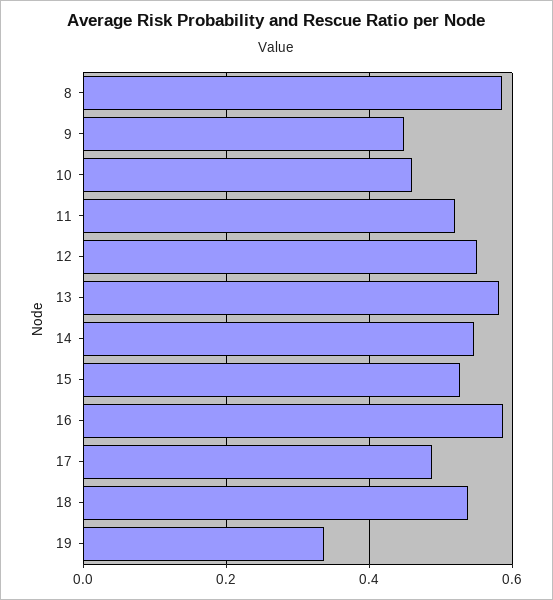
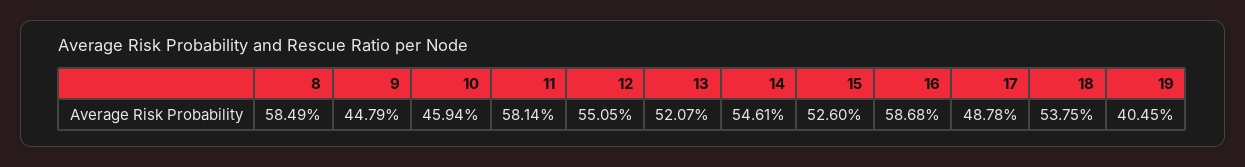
  {
    "8": 0.5849,
    "9": 0.4479,
    "10": 0.4594,
-   "11": 0.52,
+   "11": 0.5814,
    "12": 0.5505,
-   "13": 0.58,
+   "13": 0.5207,
    "14": 0.5461,
    "15": 0.526,
    "16": 0.5868,
    "17": 0.4878,
    "18": 0.5375,
-   "19": 0.34
+   "19": 0.4045
  }

